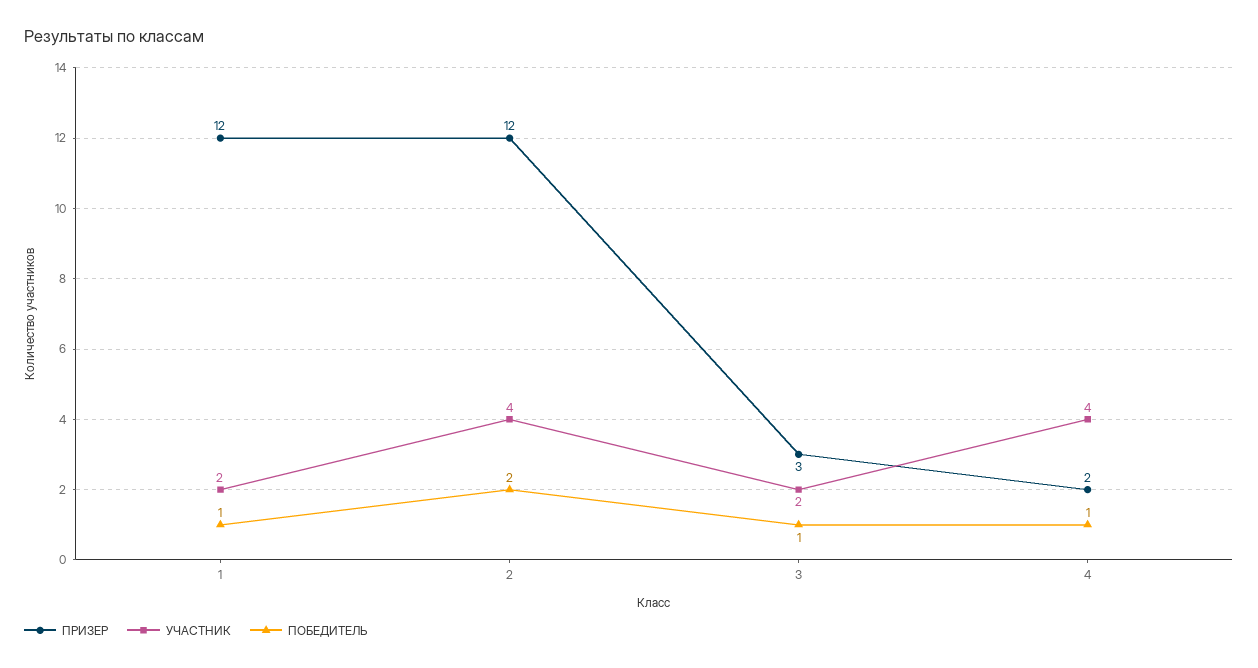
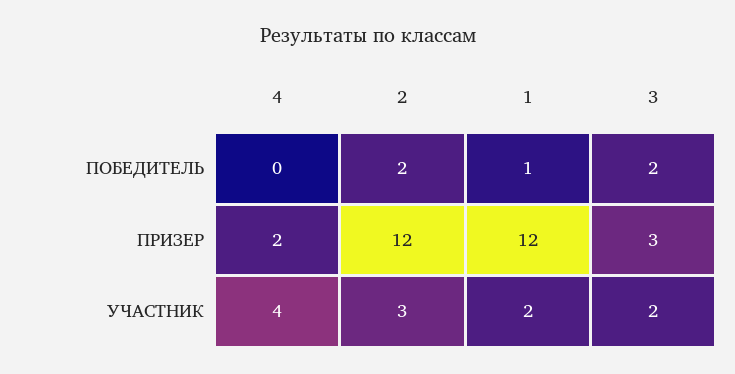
  {
    "ПРИЗЕР": {
      "1": 12,
      "2": 12,
      "3": 3,
      "4": 2
    },
    "УЧАСТНИК": {
      "1": 2,
-     "2": 4,
+     "2": 3,
      "3": 2,
      "4": 4
    },
    "ПОБЕДИТЕЛЬ": {
      "1": 1,
      "2": 2,
-     "3": 1,
+     "3": 2,
-     "4": 1
+     "4": 0
    }
  }

